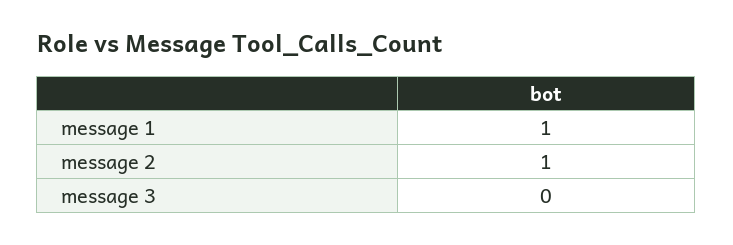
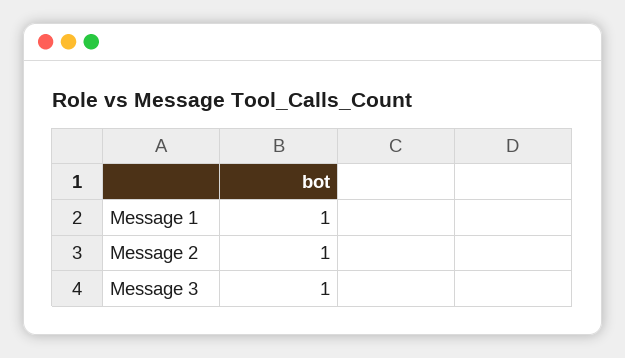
  {
    "message 1": 1,
    "message 2": 1,
-   "message 3": 0
+   "message 3": 1
  }

